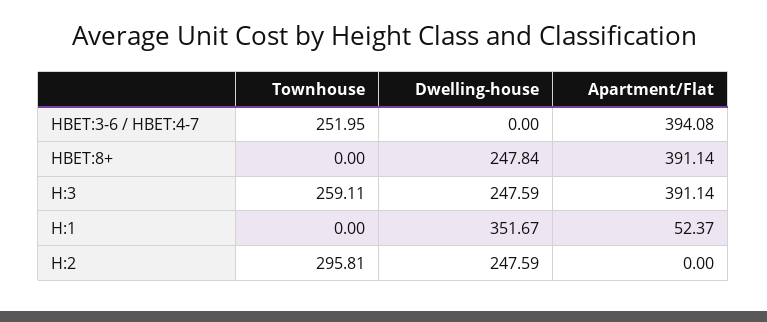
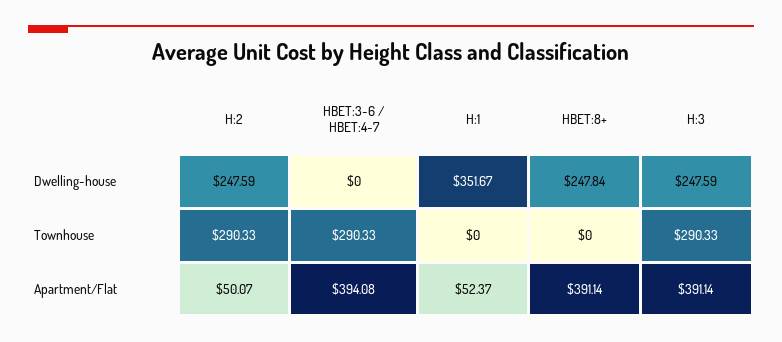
  {
    "Townhouse": {
-     "HBET:3-6 / HBET:4-7": 251.95,
+     "HBET:3-6 / HBET:4-7": 290.33,
      "HBET:8+": 0,
-     "H:3": 259.11,
+     "H:3": 290.33,
      "H:1": 0,
-     "H:2": 295.81
+     "H:2": 290.33
    },
    "Dwelling-house": {
      "HBET:3-6 / HBET:4-7": 0,
      "HBET:8+": 247.84,
      "H:3": 247.59,
      "H:1": 351.67,
      "H:2": 247.59
    },
    "Apartment/Flat": {
      "HBET:3-6 / HBET:4-7": 394.08,
      "HBET:8+": 391.14,
      "H:3": 391.14,
      "H:1": 52.37,
-     "H:2": 0
+     "H:2": 50.07
    }
  }

